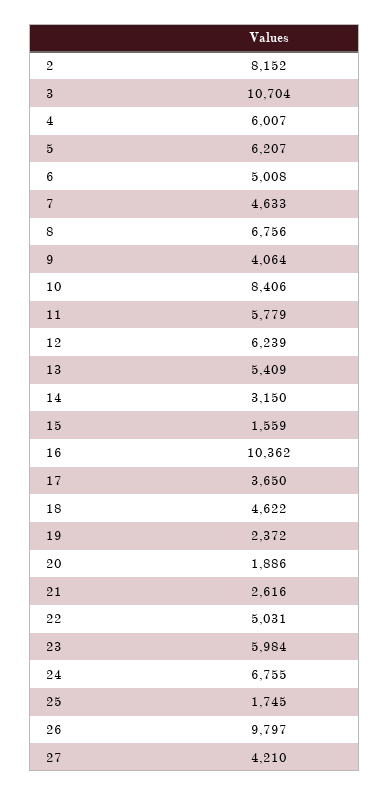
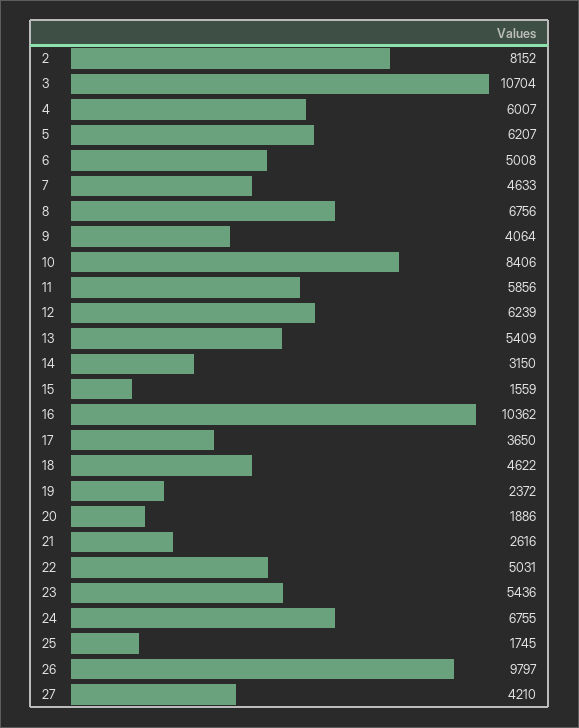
  {
    "2": 8152,
    "3": 10704,
    "4": 6007,
    "5": 6207,
    "6": 5008,
    "7": 4633,
    "8": 6756,
    "9": 4064,
    "10": 8406,
-   "11": 5779,
+   "11": 5856,
    "12": 6239,
    "13": 5409,
    "14": 3150,
    "15": 1559,
    "16": 10362,
    "17": 3650,
    "18": 4622,
    "19": 2372,
    "20": 1886,
    "21": 2616,
    "22": 5031,
-   "23": 5984,
+   "23": 5436,
    "24": 6755,
    "25": 1745,
    "26": 9797,
    "27": 4210
  }

